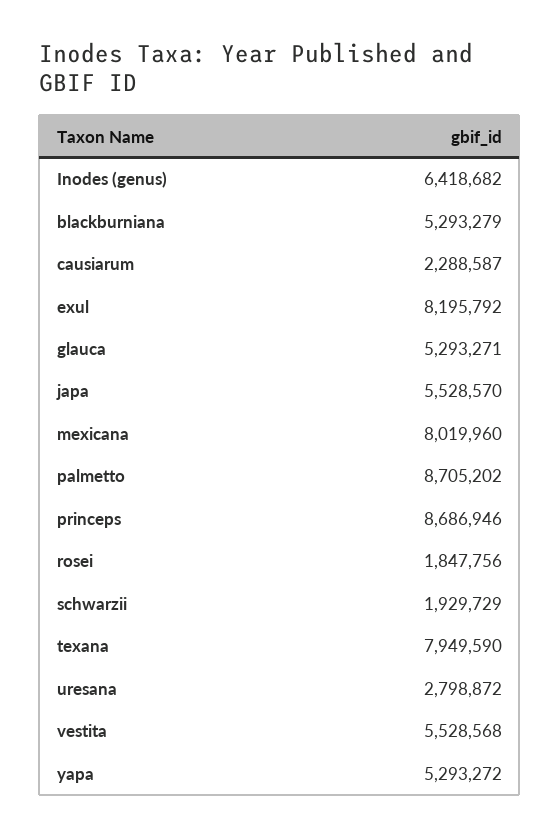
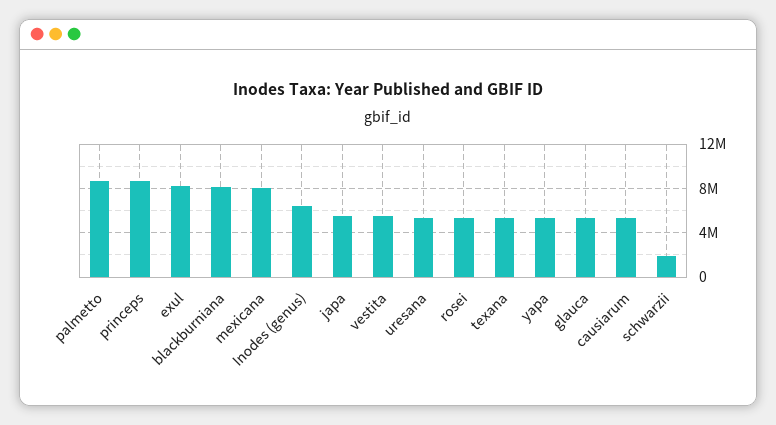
  {
    "Inodes (genus)": 6418682,
-   "blackburniana": 5293279,
+   "blackburniana": 8000000,
-   "causiarum": 2288587,
+   "causiarum": 5000000,
    "exul": 8195792,
    "glauca": 5293271,
    "japa": 5528570,
    "mexicana": 8019960,
    "palmetto": 8705202,
    "princeps": 8686946,
-   "rosei": 1847756,
+   "rosei": 5000000,
    "schwarzii": 1929729,
-   "texana": 7949590,
+   "texana": 5000000,
-   "uresana": 2798872,
+   "uresana": 5000000,
    "vestita": 5528568,
    "yapa": 5293272
  }

